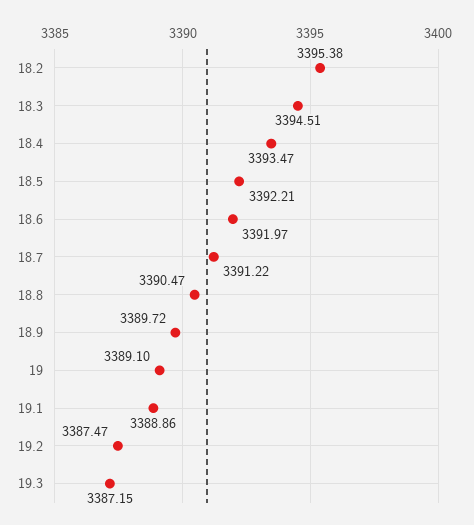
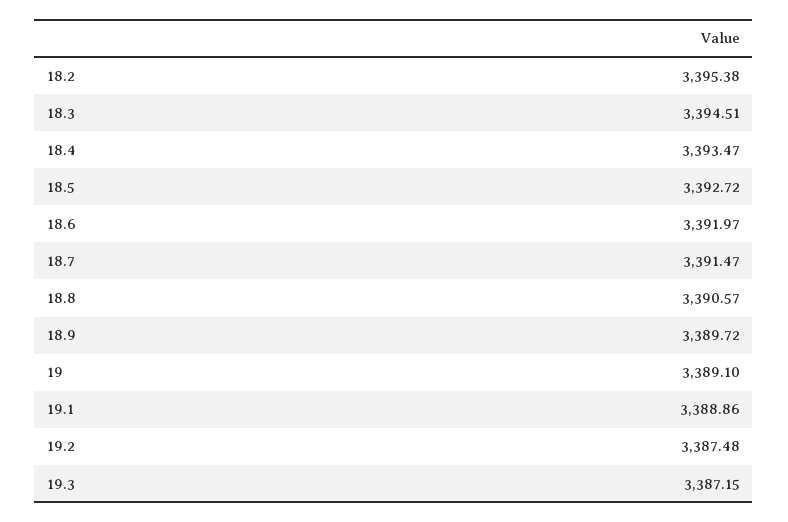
  {
    "18.2": 3395.38,
    "18.3": 3394.51,
    "18.4": 3393.47,
-   "18.5": 3392.21,
+   "18.5": 3392.72,
    "18.6": 3391.97,
-   "18.7": 3391.22,
+   "18.7": 3391.47,
-   "18.8": 3390.47,
+   "18.8": 3390.57,
    "18.9": 3389.72,
    "19": 3389.1,
    "19.1": 3388.86,
-   "19.2": 3387.47,
+   "19.2": 3387.48,
    "19.3": 3387.15
  }

